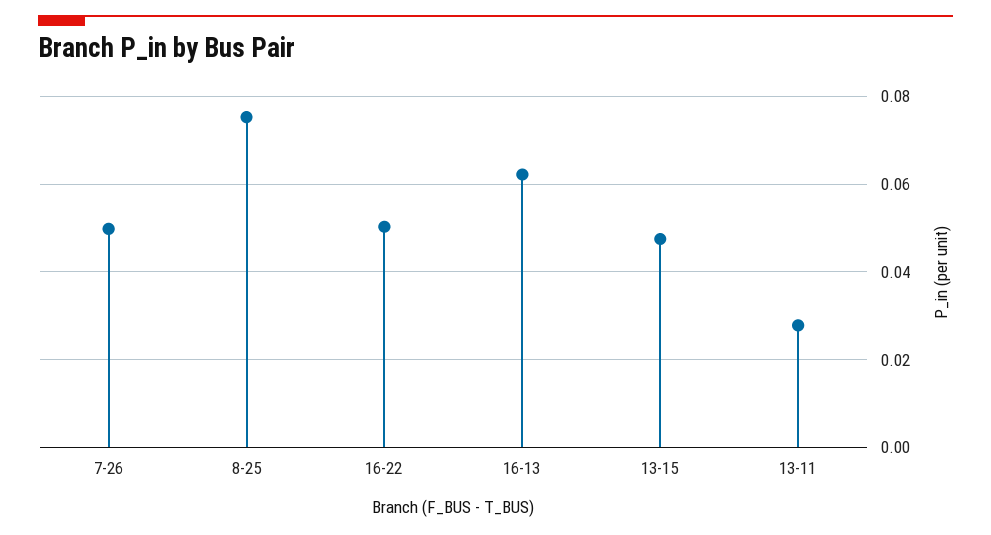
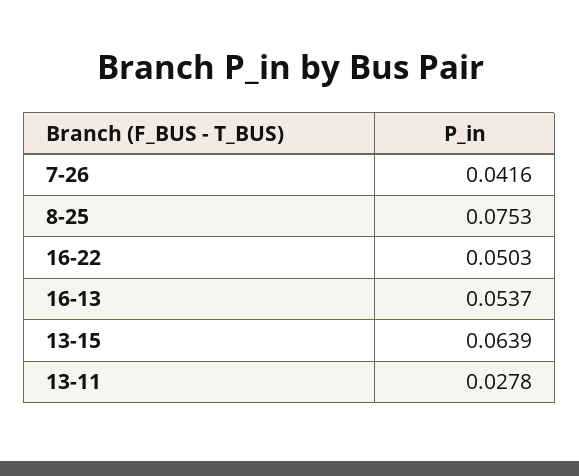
  {
-   "7-26": 0.05,
+   "7-26": 0.0416,
    "8-25": 0.0753,
    "16-22": 0.0503,
-   "16-13": 0.062,
+   "16-13": 0.0537,
-   "13-15": 0.048,
+   "13-15": 0.0639,
    "13-11": 0.0278
  }

